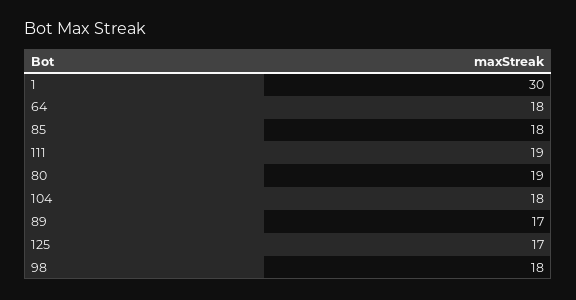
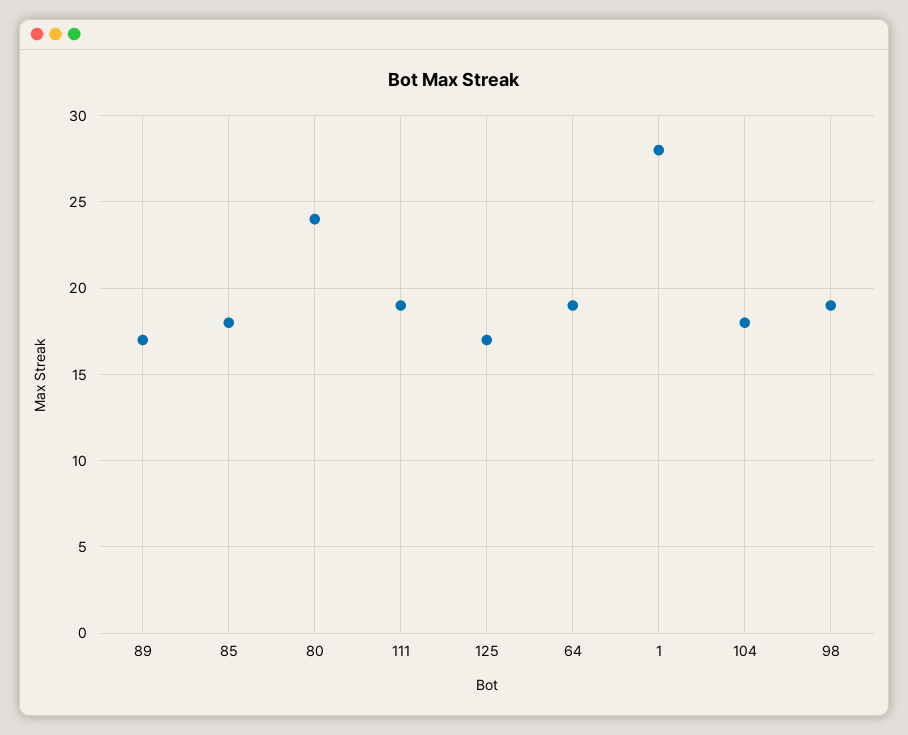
  {
-   "1": 30,
+   "1": 28,
-   "64": 18,
+   "64": 19,
    "85": 18,
    "111": 19,
-   "80": 19,
+   "80": 24,
    "104": 18,
    "89": 17,
    "125": 17,
-   "98": 18
+   "98": 19
  }

